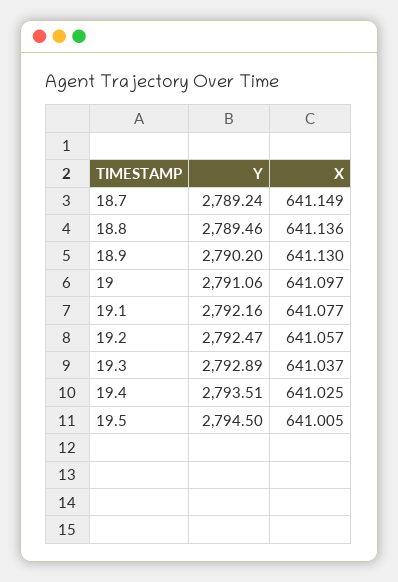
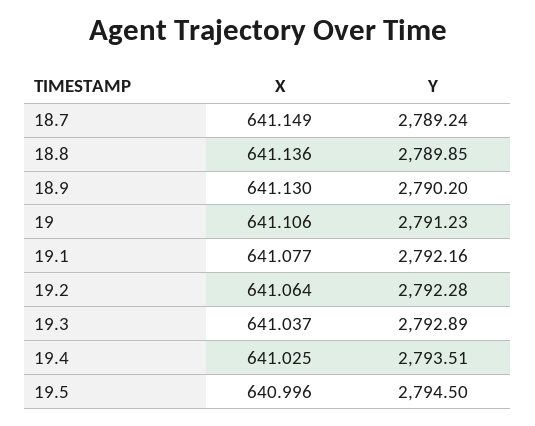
  {
    "Y": {
      "18.7": 2789.24,
-     "18.8": 2789.46,
+     "18.8": 2789.85,
      "18.9": 2790.2,
-     "19": 2791.06,
+     "19": 2791.23,
      "19.1": 2792.16,
-     "19.2": 2792.47,
+     "19.2": 2792.28,
      "19.3": 2792.89,
      "19.4": 2793.51,
      "19.5": 2794.5
    },
    "X": {
      "18.7": 641.149,
      "18.8": 641.136,
      "18.9": 641.13,
-     "19": 641.097,
+     "19": 641.106,
      "19.1": 641.077,
-     "19.2": 641.057,
+     "19.2": 641.064,
      "19.3": 641.037,
      "19.4": 641.025,
-     "19.5": 641.005
+     "19.5": 640.996
    }
  }

